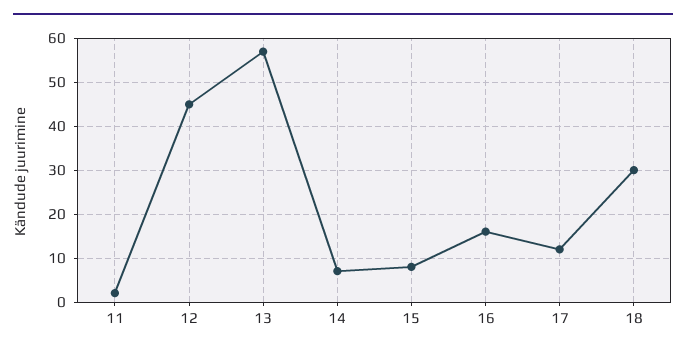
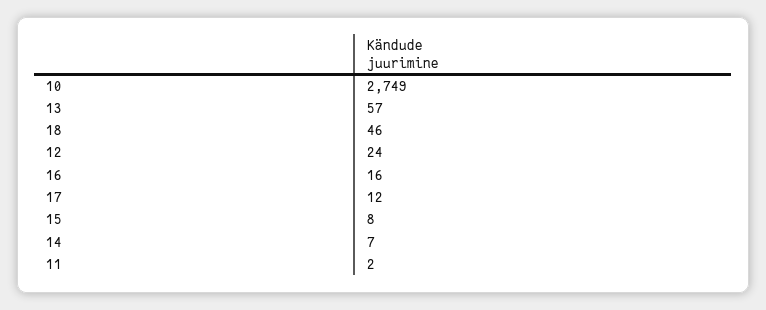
  {
    "11": 2,
-   "12": 45,
+   "12": 24,
    "13": 57,
    "14": 7,
    "15": 8,
    "16": 16,
    "17": 12,
-   "18": 30
+   "18": 46,
+   "10": 2749
  }

